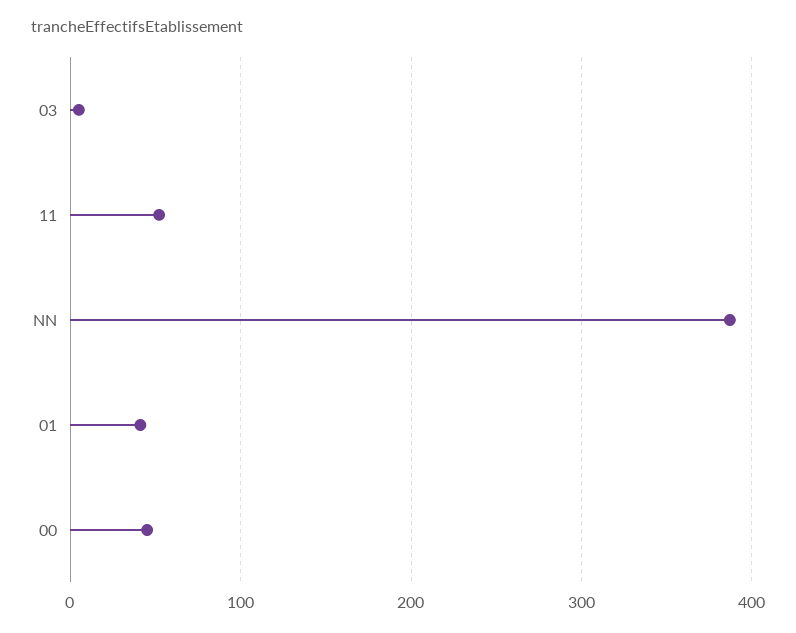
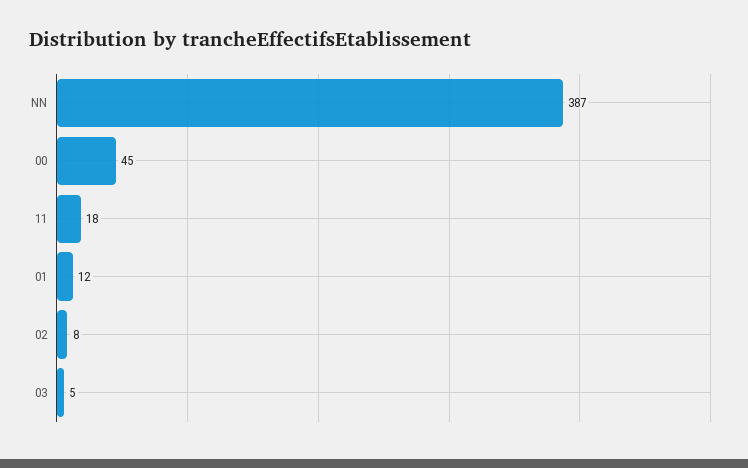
  {
    "03": 5,
-   "11": 50,
+   "11": 18,
    "NN": 387,
-   "01": 40,
+   "01": 12,
-   "00": 45
+   "00": 45,
+   "02": 8
  }

